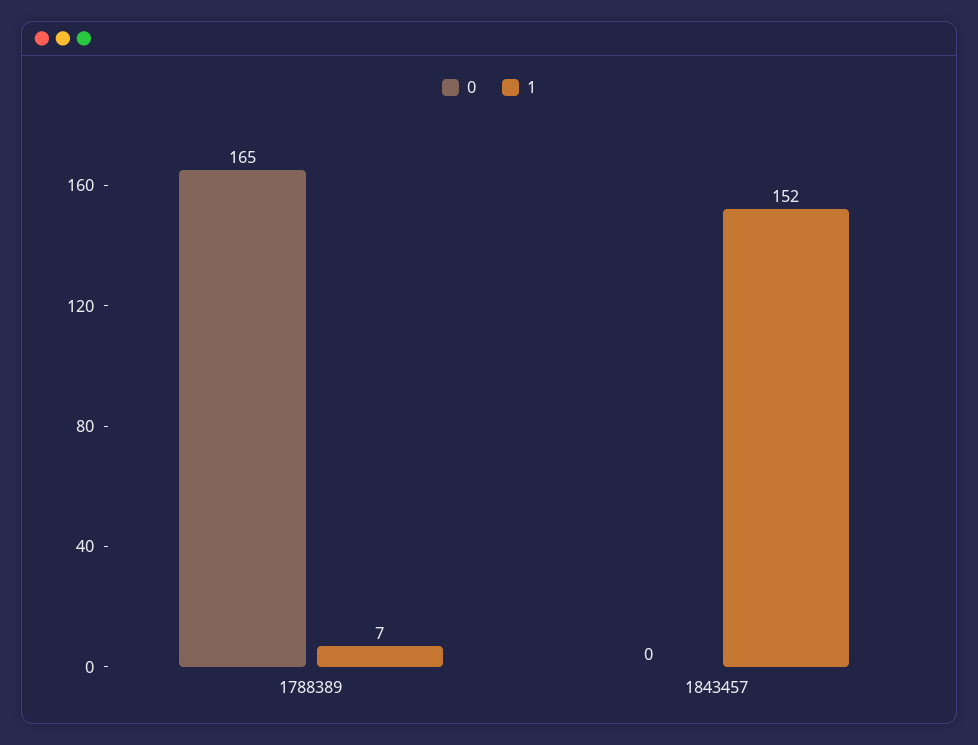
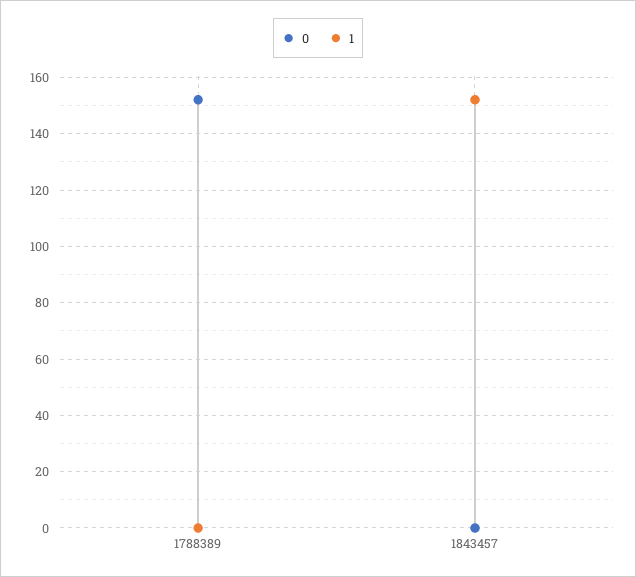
  {
    "0": {
-     "1788389": 165,
+     "1788389": 152.5,
      "1843457": 0
    },
    "1": {
-     "1788389": 7,
+     "1788389": 0,
      "1843457": 152
    }
  }

